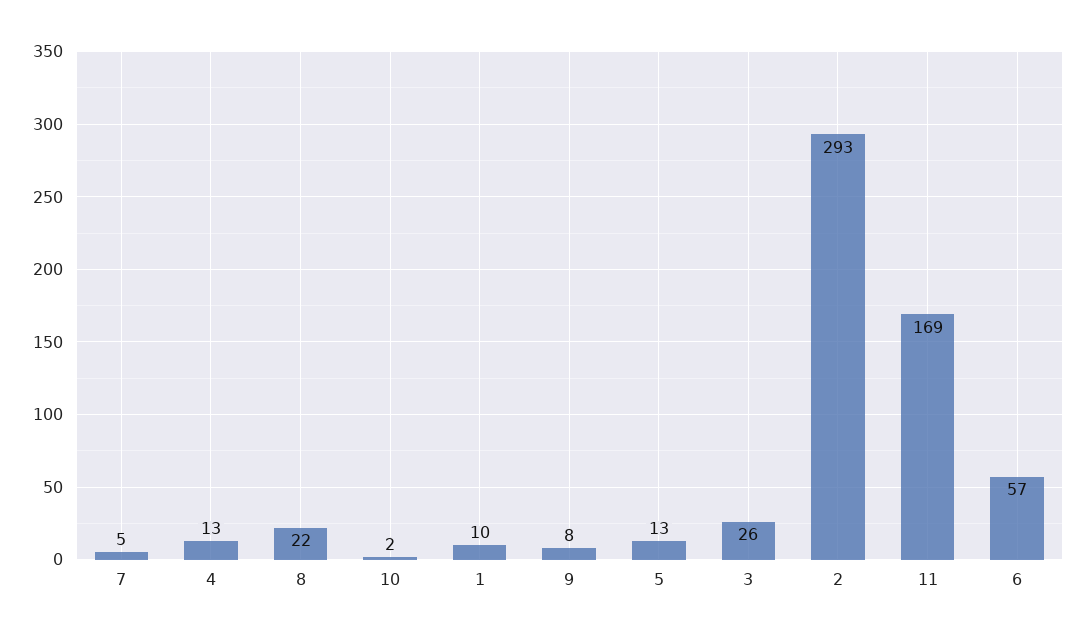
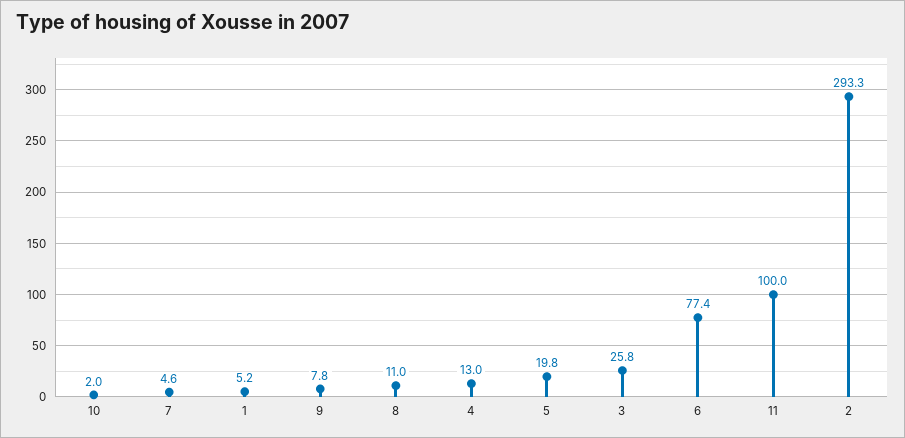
  {
    "7": 4.6,
    "4": 13,
-   "8": 22,
+   "8": 11,
    "10": 2,
-   "1": 10,
+   "1": 5.2,
    "9": 7.8,
-   "5": 13,
+   "5": 19.8,
    "3": 25.8,
    "2": 293.3,
-   "11": 169,
+   "11": 100,
-   "6": 57
+   "6": 77.4
  }

